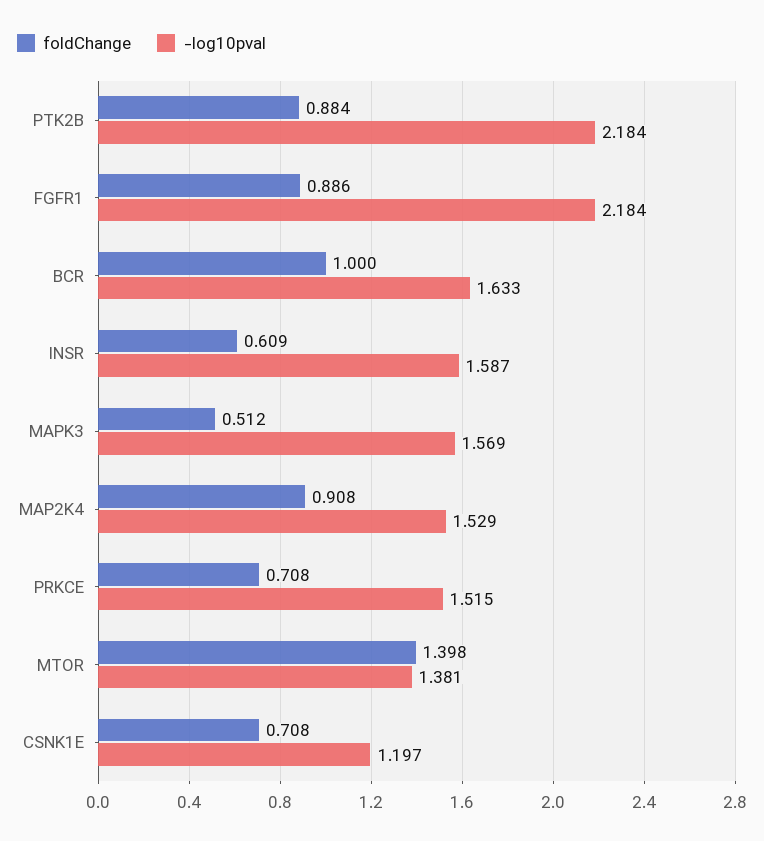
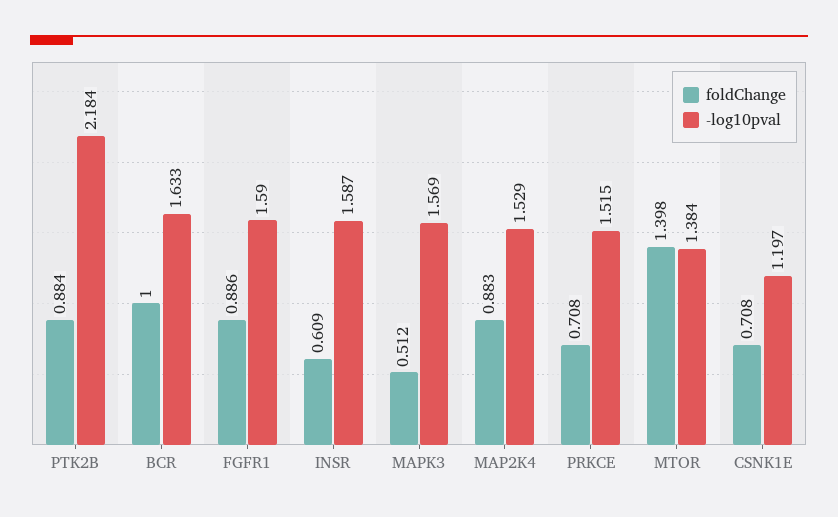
  {
    "foldChange": {
      "PTK2B": 0.884,
      "FGFR1": 0.886,
      "BCR": 1,
      "INSR": 0.609,
      "MAPK3": 0.512,
-     "MAP2K4": 0.908,
+     "MAP2K4": 0.883,
      "PRKCE": 0.708,
      "MTOR": 1.398,
      "CSNK1E": 0.708
    },
    "-log10pval": {
      "PTK2B": 2.184,
-     "FGFR1": 2.184,
+     "FGFR1": 1.59,
      "BCR": 1.633,
      "INSR": 1.587,
      "MAPK3": 1.569,
      "MAP2K4": 1.529,
      "PRKCE": 1.515,
-     "MTOR": 1.381,
+     "MTOR": 1.384,
      "CSNK1E": 1.197
    }
  }

